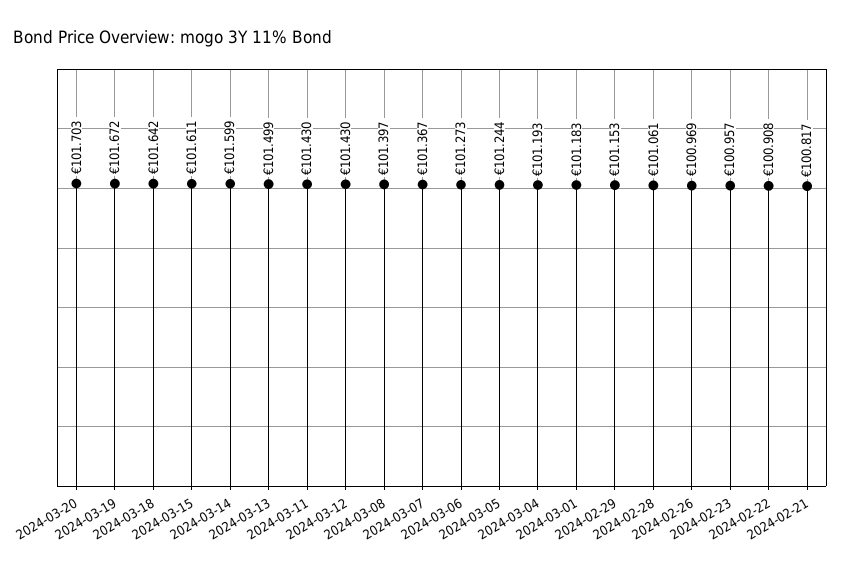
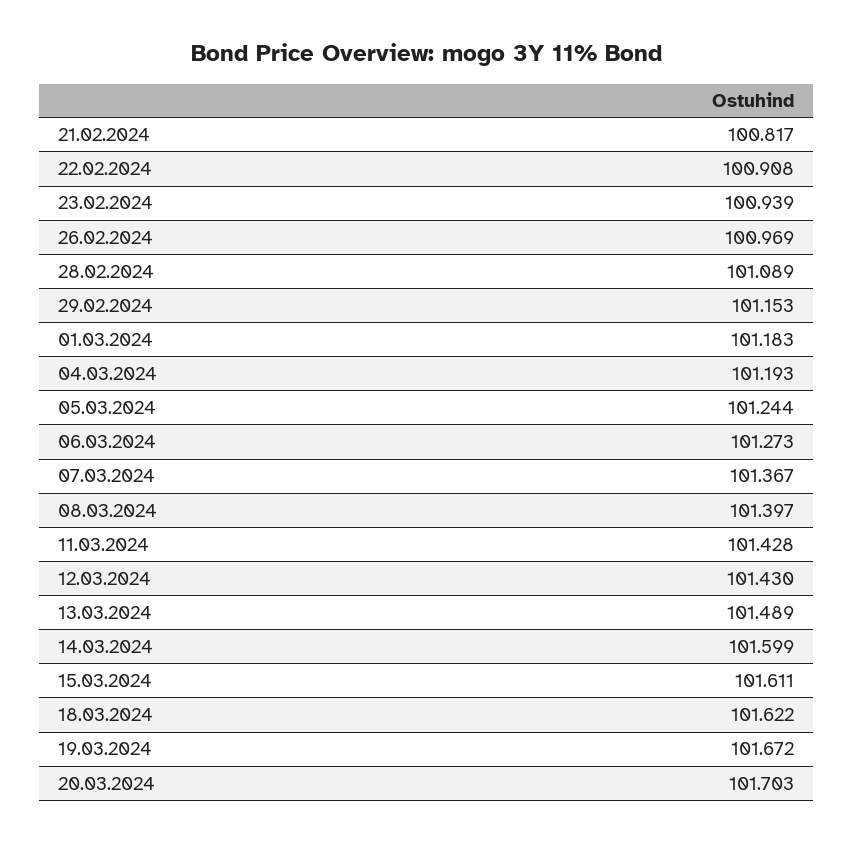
  {
    "2024-03-20": 101.703,
    "2024-03-19": 101.672,
-   "2024-03-18": 101.642,
+   "2024-03-18": 101.622,
    "2024-03-15": 101.611,
    "2024-03-14": 101.599,
-   "2024-03-13": 101.499,
+   "2024-03-13": 101.489,
-   "2024-03-11": 101.43,
+   "2024-03-11": 101.428,
    "2024-03-12": 101.43,
    "2024-03-08": 101.397,
    "2024-03-07": 101.367,
    "2024-03-06": 101.273,
    "2024-03-05": 101.244,
    "2024-03-04": 101.193,
    "2024-03-01": 101.183,
    "2024-02-29": 101.153,
-   "2024-02-28": 101.061,
+   "2024-02-28": 101.089,
    "2024-02-26": 100.969,
-   "2024-02-23": 100.957,
+   "2024-02-23": 100.939,
    "2024-02-22": 100.908,
    "2024-02-21": 100.817
  }

